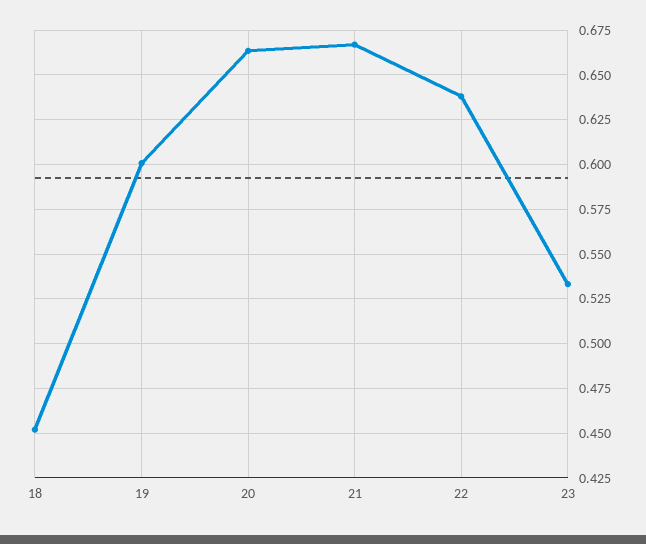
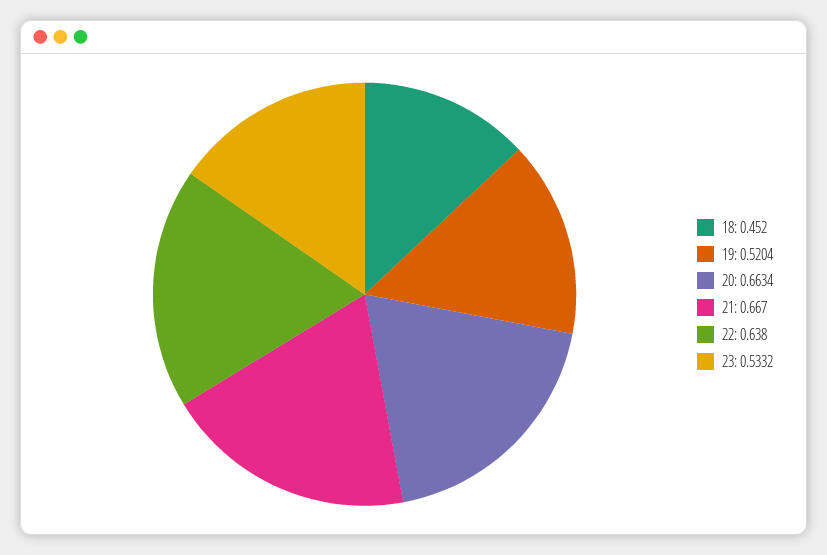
  {
    "18": 0.452,
-   "19": 0.6,
+   "19": 0.5204,
    "20": 0.6634,
    "21": 0.667,
    "22": 0.638,
    "23": 0.5332
  }

